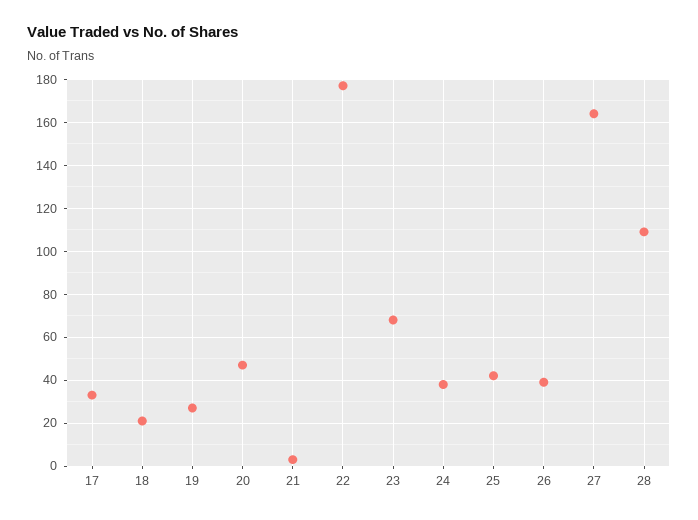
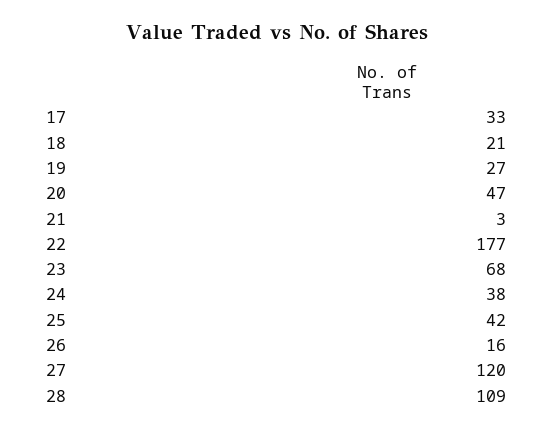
  {
    "17": 33,
    "18": 21,
    "19": 27,
    "20": 47,
    "21": 3,
    "22": 177,
    "23": 68,
    "24": 38,
    "25": 42,
-   "26": 40,
+   "26": 16,
-   "27": 165,
+   "27": 120,
    "28": 109
  }

